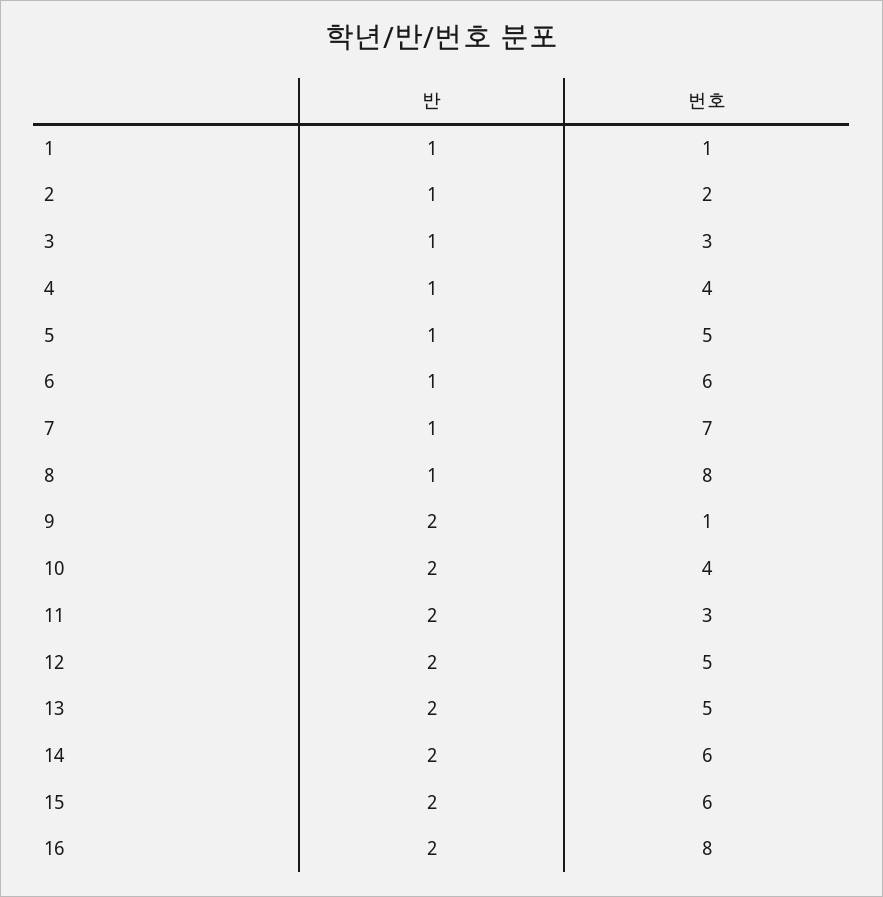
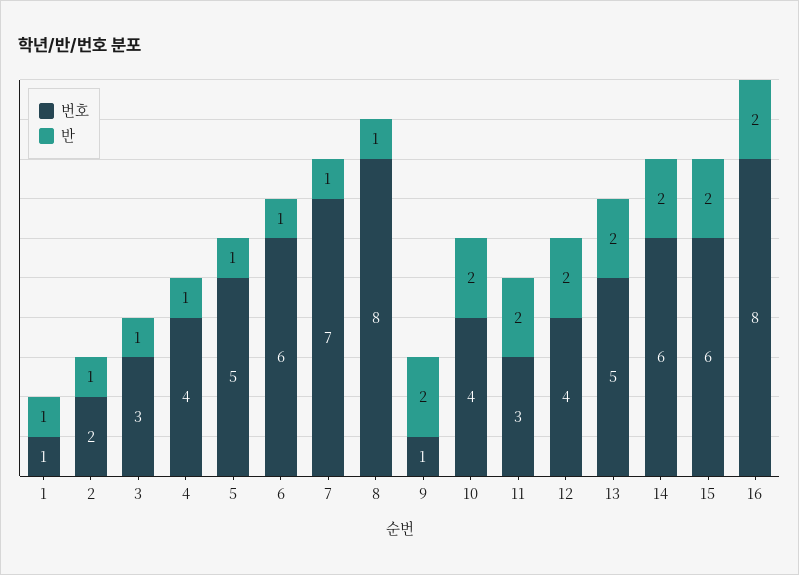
  {
    "반": {
      "1": 1,
      "2": 1,
      "3": 1,
      "4": 1,
      "5": 1,
      "6": 1,
      "7": 1,
      "8": 1,
      "9": 2,
      "10": 2,
      "11": 2,
      "12": 2,
      "13": 2,
      "14": 2,
      "15": 2,
      "16": 2
    },
    "번호": {
      "1": 1,
      "2": 2,
      "3": 3,
      "4": 4,
      "5": 5,
      "6": 6,
      "7": 7,
      "8": 8,
      "9": 1,
      "10": 4,
      "11": 3,
-     "12": 5,
+     "12": 4,
      "13": 5,
      "14": 6,
      "15": 6,
      "16": 8
    }
  }

